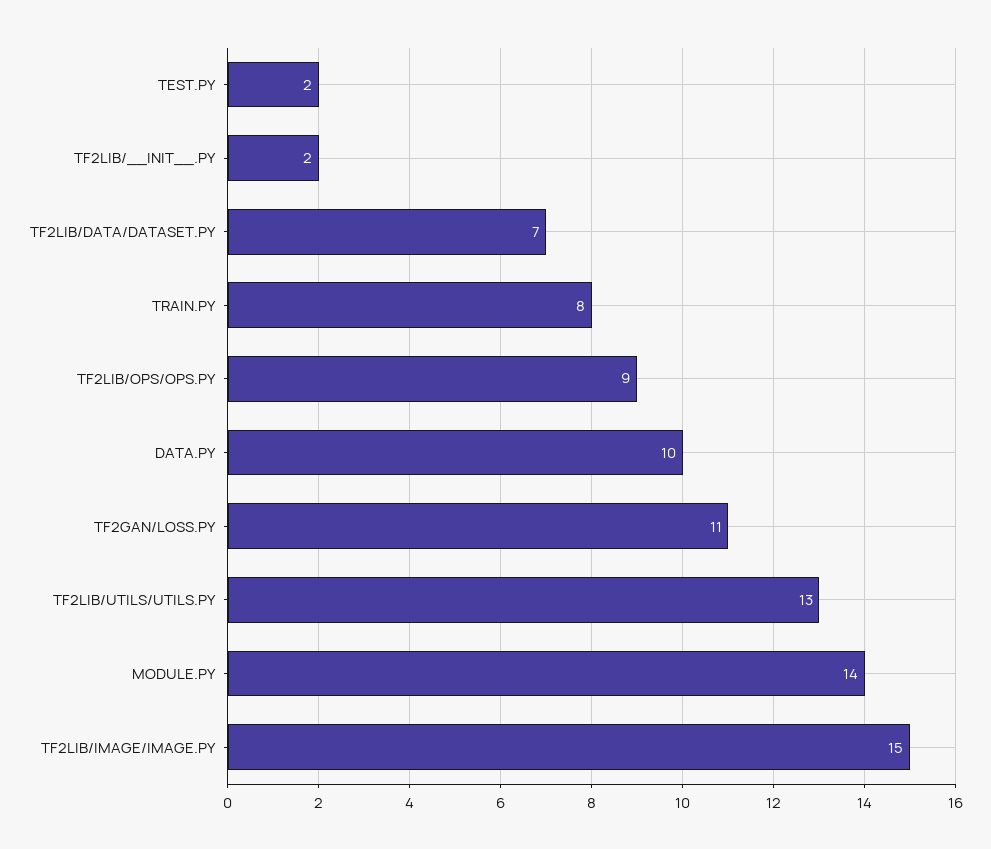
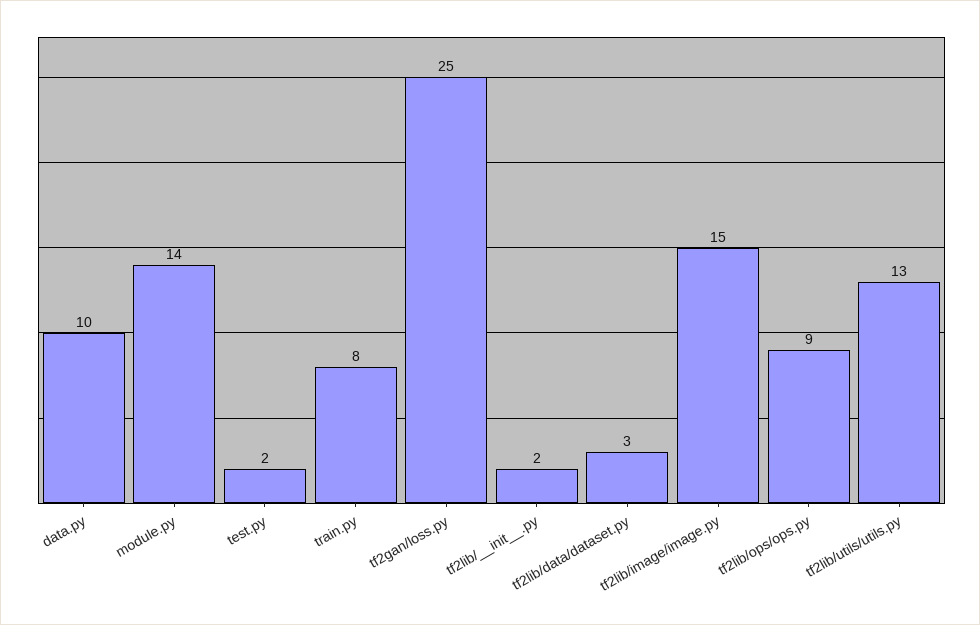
  {
    "TEST.PY": 2,
    "TF2LIB/__INIT__.PY": 2,
-   "TF2LIB/DATA/DATASET.PY": 7,
+   "TF2LIB/DATA/DATASET.PY": 3,
    "TRAIN.PY": 8,
    "TF2LIB/OPS/OPS.PY": 9,
    "DATA.PY": 10,
-   "TF2GAN/LOSS.PY": 11,
+   "TF2GAN/LOSS.PY": 25,
    "TF2LIB/UTILS/UTILS.PY": 13,
    "MODULE.PY": 14,
    "TF2LIB/IMAGE/IMAGE.PY": 15
  }

